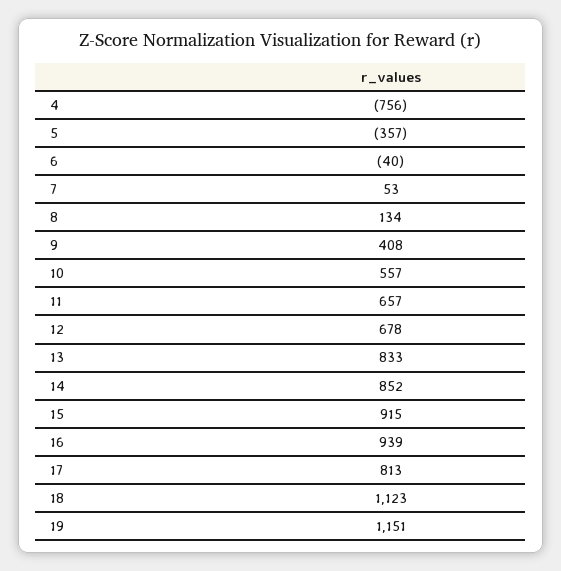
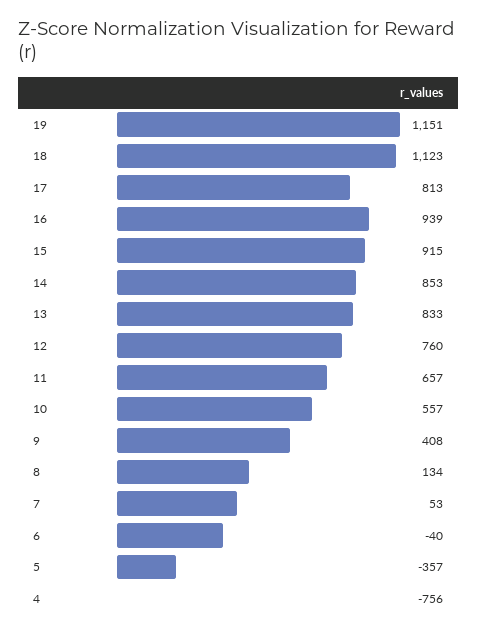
  {
    "4": -756,
    "5": -357,
    "6": -40,
    "7": 53,
    "8": 134,
    "9": 408,
    "10": 557,
    "11": 657,
-   "12": 678,
+   "12": 760,
    "13": 833,
-   "14": 852,
+   "14": 853,
    "15": 915,
    "16": 939,
    "17": 813,
    "18": 1123,
    "19": 1151
  }

